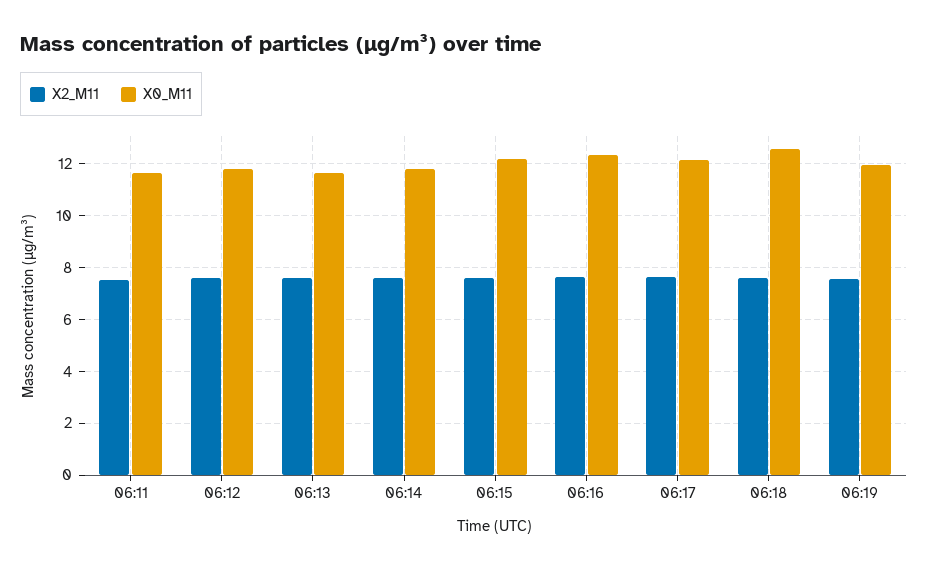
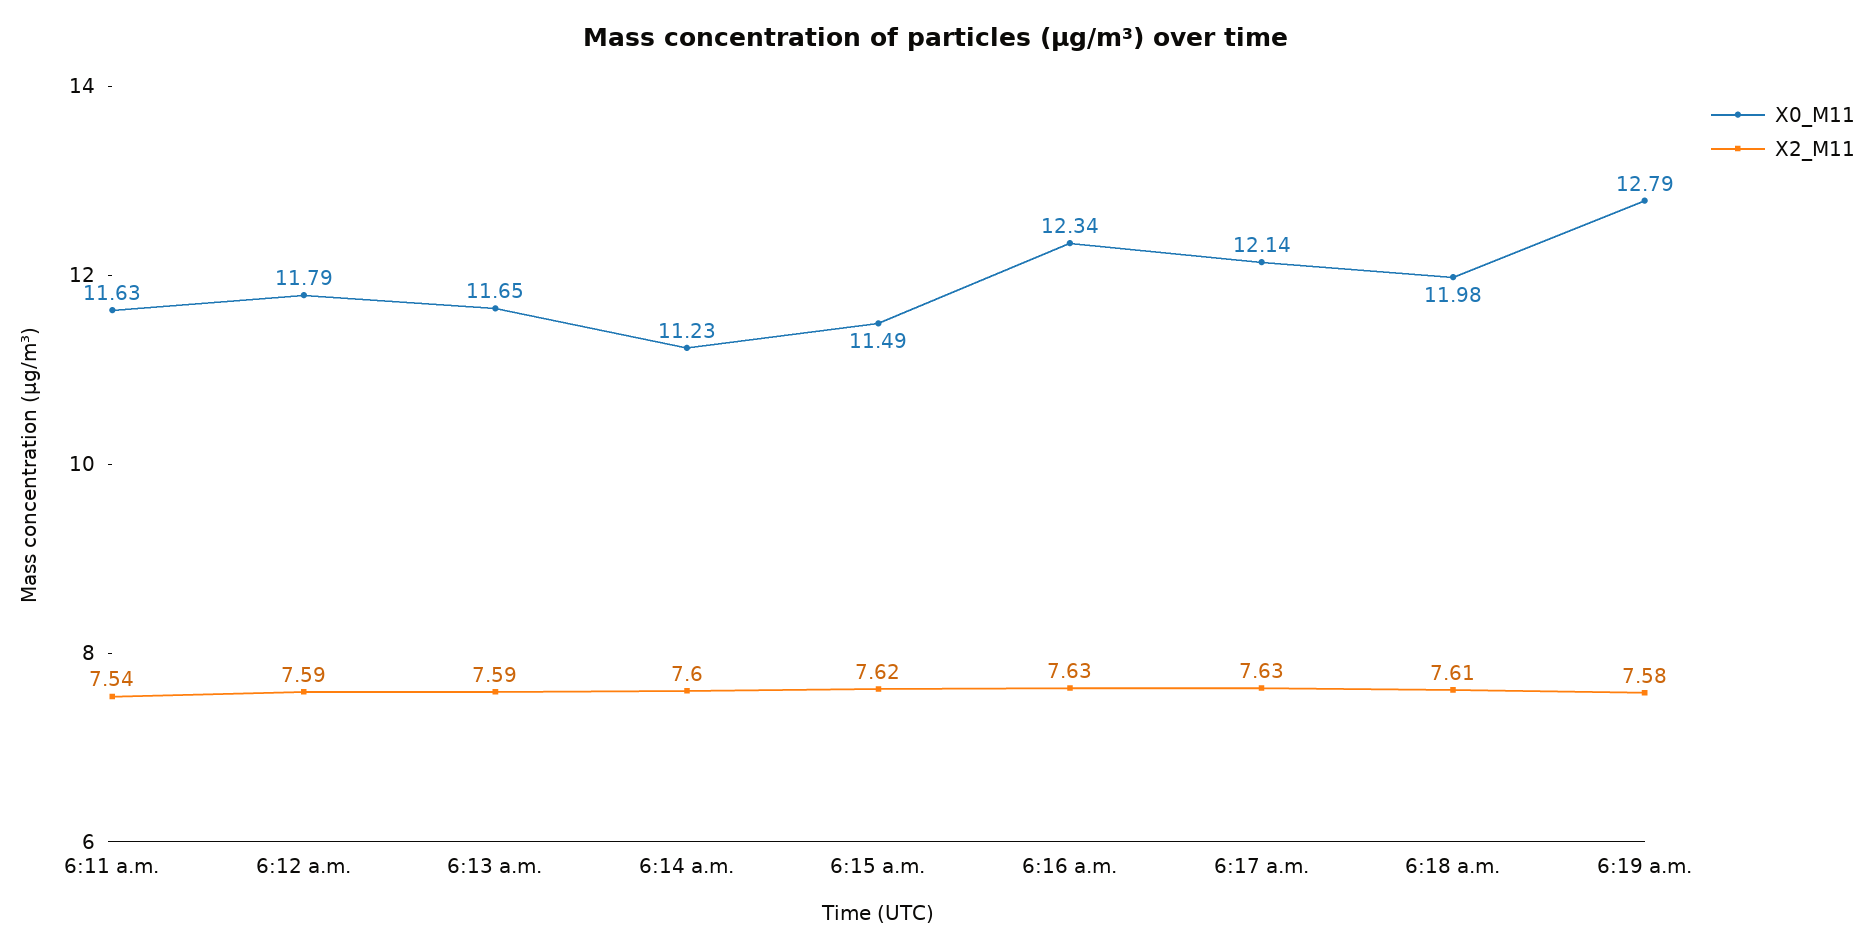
  {
    "X2_M11": {
      "06:11": 7.54,
      "06:12": 7.59,
      "06:13": 7.59,
      "06:14": 7.6,
      "06:15": 7.62,
      "06:16": 7.63,
      "06:17": 7.63,
      "06:18": 7.61,
      "06:19": 7.58
    },
    "X0_M11": {
      "06:11": 11.63,
      "06:12": 11.79,
      "06:13": 11.65,
-     "06:14": 11.75,
+     "06:14": 11.23,
-     "06:15": 12.25,
+     "06:15": 11.49,
      "06:16": 12.34,
      "06:17": 12.14,
-     "06:18": 12.5,
+     "06:18": 11.98,
-     "06:19": 12
+     "06:19": 12.79
    }
  }

